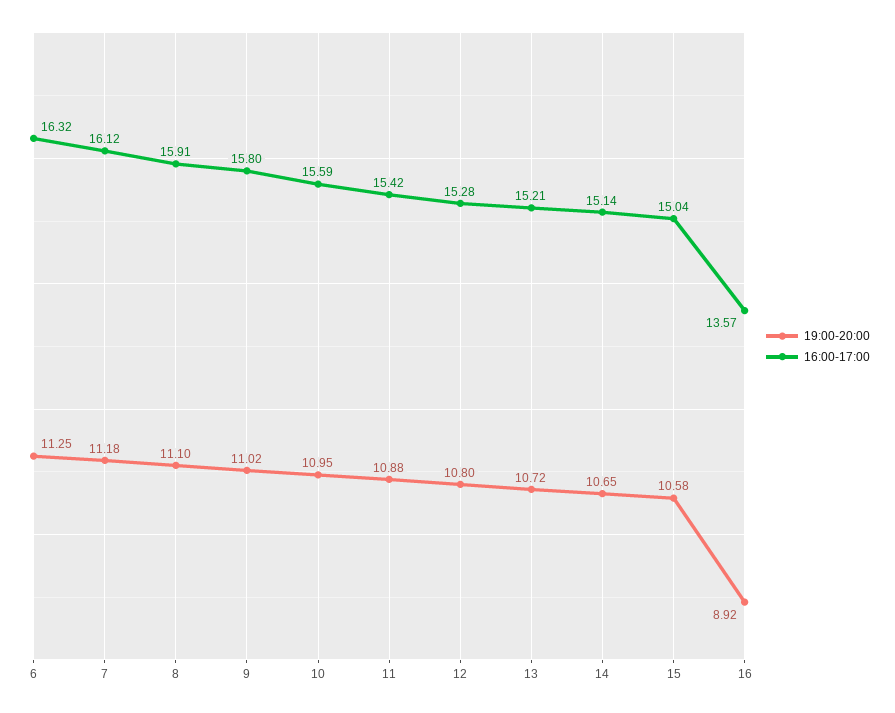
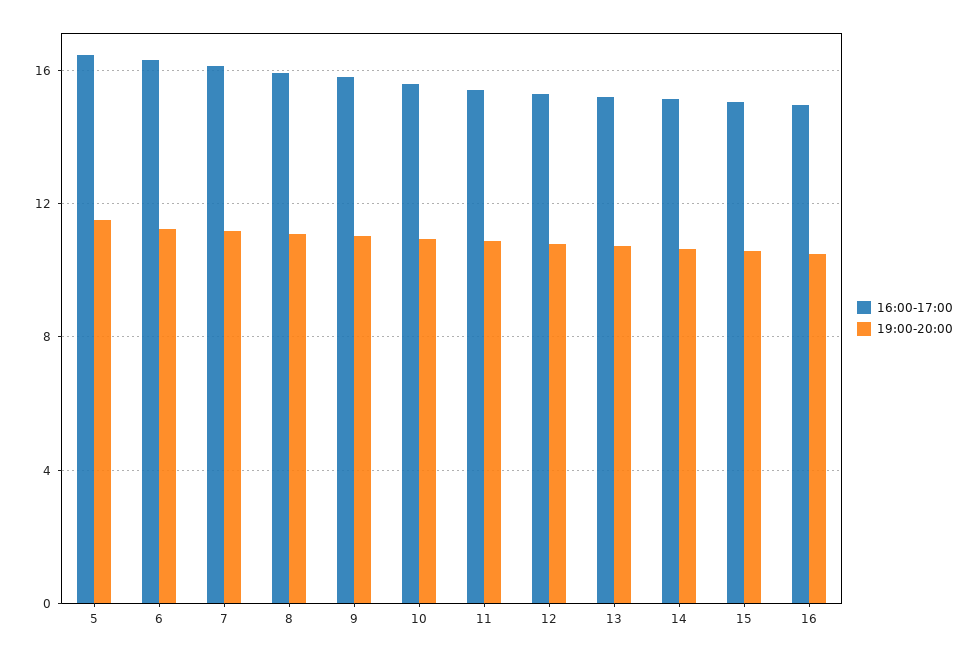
  {
    "19:00-20:00": {
      "6": 11.25,
      "7": 11.18,
      "8": 11.1,
      "9": 11.02,
      "10": 10.95,
      "11": 10.88,
      "12": 10.8,
      "13": 10.72,
      "14": 10.65,
      "15": 10.58,
-     "16": 8.92
+     "16": 10.5,
+     "5": 11.5
    },
    "16:00-17:00": {
      "6": 16.32,
      "7": 16.12,
      "8": 15.91,
      "9": 15.8,
      "10": 15.59,
      "11": 15.42,
      "12": 15.28,
      "13": 15.21,
      "14": 15.14,
      "15": 15.04,
-     "16": 13.57
+     "16": 15,
+     "5": 16.5
    }
  }

